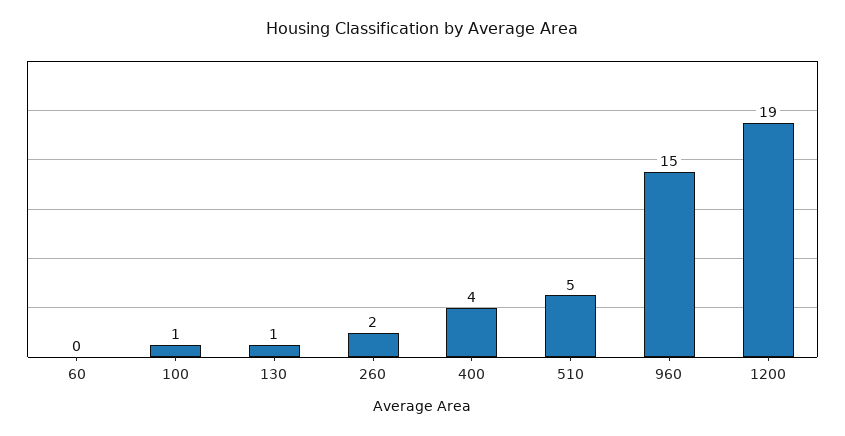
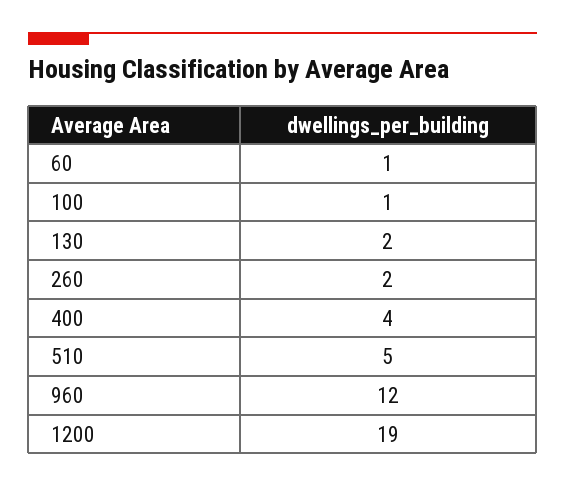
  {
-   "60": 0,
+   "60": 1,
    "100": 1,
-   "130": 1,
+   "130": 2,
    "260": 2,
    "400": 4,
    "510": 5,
-   "960": 15,
+   "960": 12,
    "1200": 19
  }

